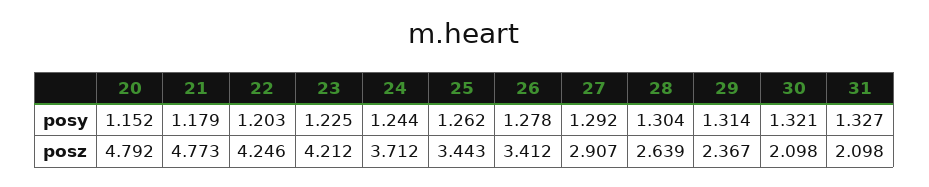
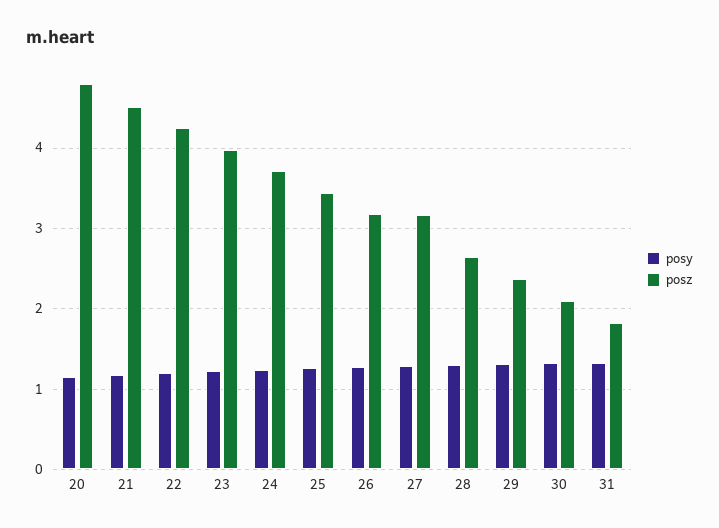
  {
    "posy": {
      "20": 1.152,
      "21": 1.179,
      "22": 1.203,
      "23": 1.225,
      "24": 1.244,
      "25": 1.262,
      "26": 1.278,
      "27": 1.292,
      "28": 1.304,
      "29": 1.314,
      "30": 1.321,
      "31": 1.327
    },
    "posz": {
      "20": 4.792,
-     "21": 4.773,
+     "21": 4.5,
      "22": 4.246,
-     "23": 4.212,
+     "23": 4,
      "24": 3.712,
      "25": 3.443,
-     "26": 3.412,
+     "26": 3.2,
-     "27": 2.907,
+     "27": 3.2,
      "28": 2.639,
      "29": 2.367,
      "30": 2.098,
-     "31": 2.098
+     "31": 1.8
    }
  }

